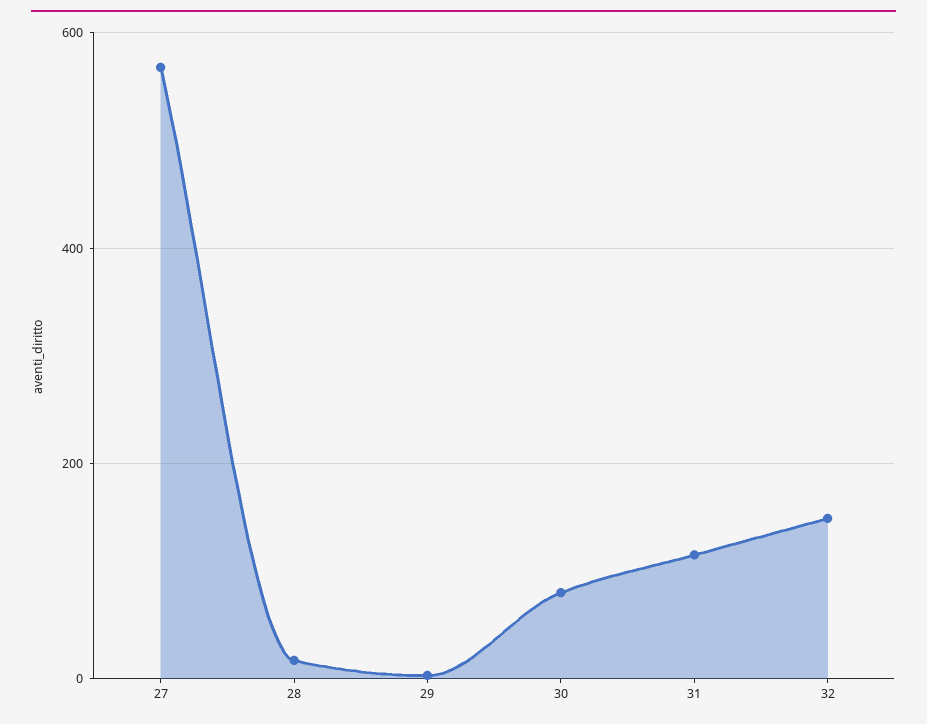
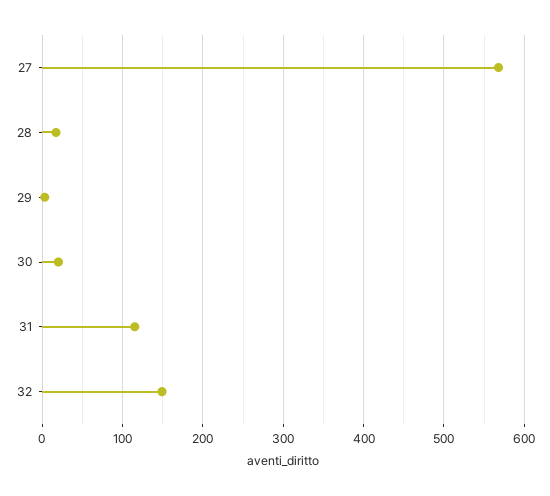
  {
    "27": 570,
    "28": 20,
    "29": 0,
-   "30": 80,
+   "30": 20,
    "31": 120,
    "32": 150
  }

